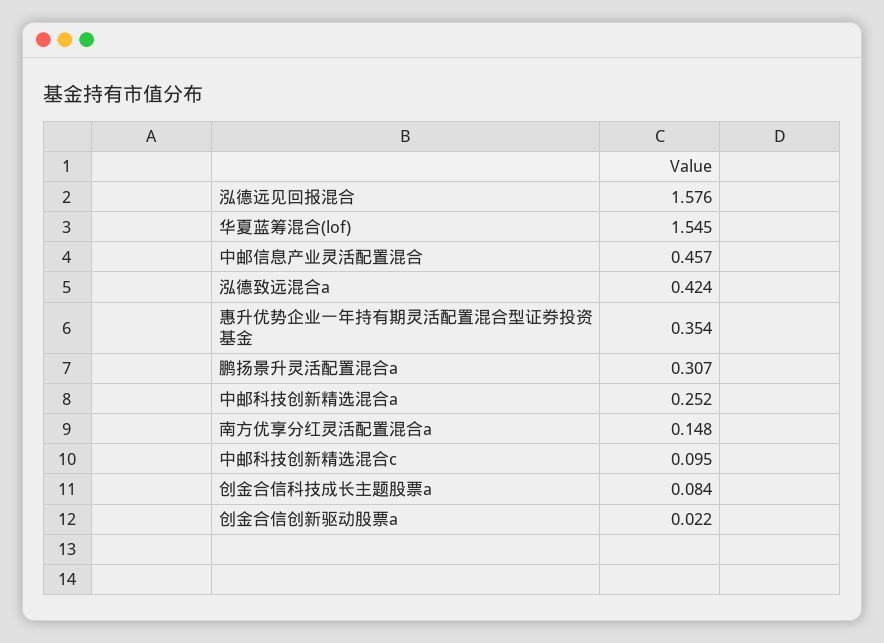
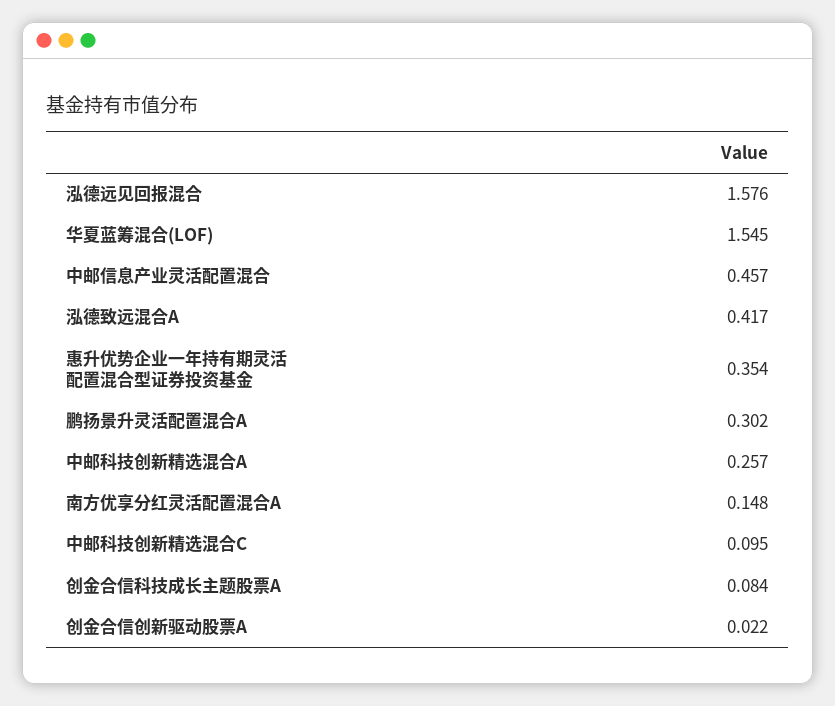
  {
    "泓德远见回报混合": 1.576,
    "华夏蓝筹混合(lof)": 1.545,
    "中邮信息产业灵活配置混合": 0.457,
-   "泓德致远混合a": 0.424,
+   "泓德致远混合a": 0.417,
    "惠升优势企业一年持有期灵活配置混合型证券投资基金": 0.354,
-   "鹏扬景升灵活配置混合a": 0.307,
+   "鹏扬景升灵活配置混合a": 0.302,
-   "中邮科技创新精选混合a": 0.252,
+   "中邮科技创新精选混合a": 0.257,
    "南方优享分红灵活配置混合a": 0.148,
    "中邮科技创新精选混合c": 0.095,
    "创金合信科技成长主题股票a": 0.084,
    "创金合信创新驱动股票a": 0.022
  }

